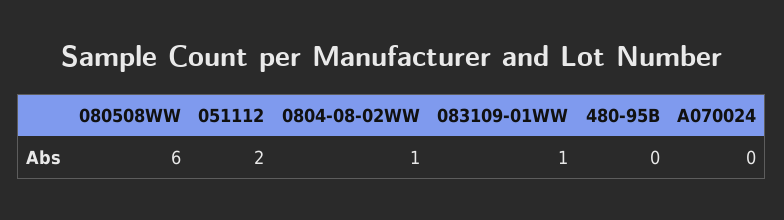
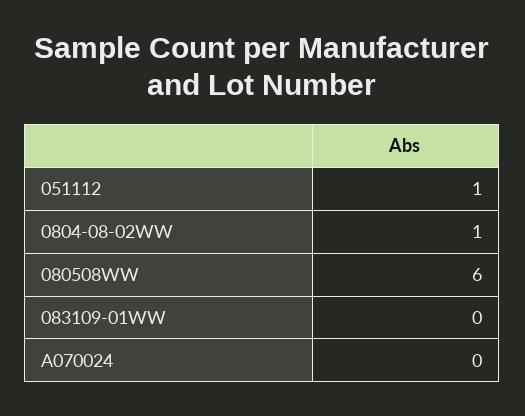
  {
    "080508WW": 6,
-   "051112": 2,
+   "051112": 1,
    "0804-08-02WW": 1,
-   "083109-01WW": 1,
+   "083109-01WW": 0,
-   "480-95B": 0,
    "A070024": 0
  }

